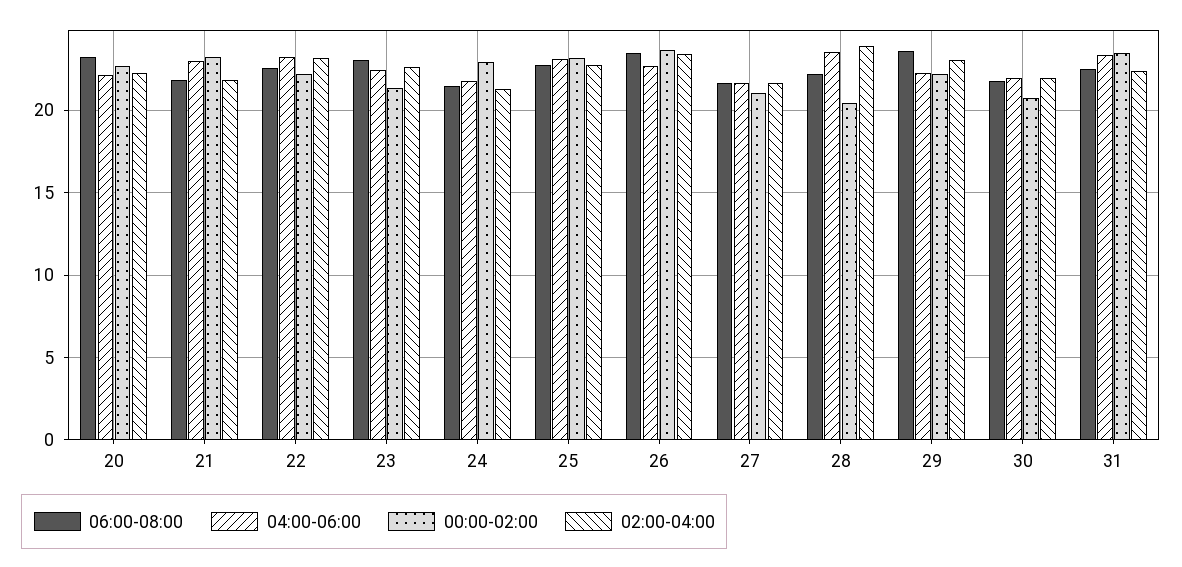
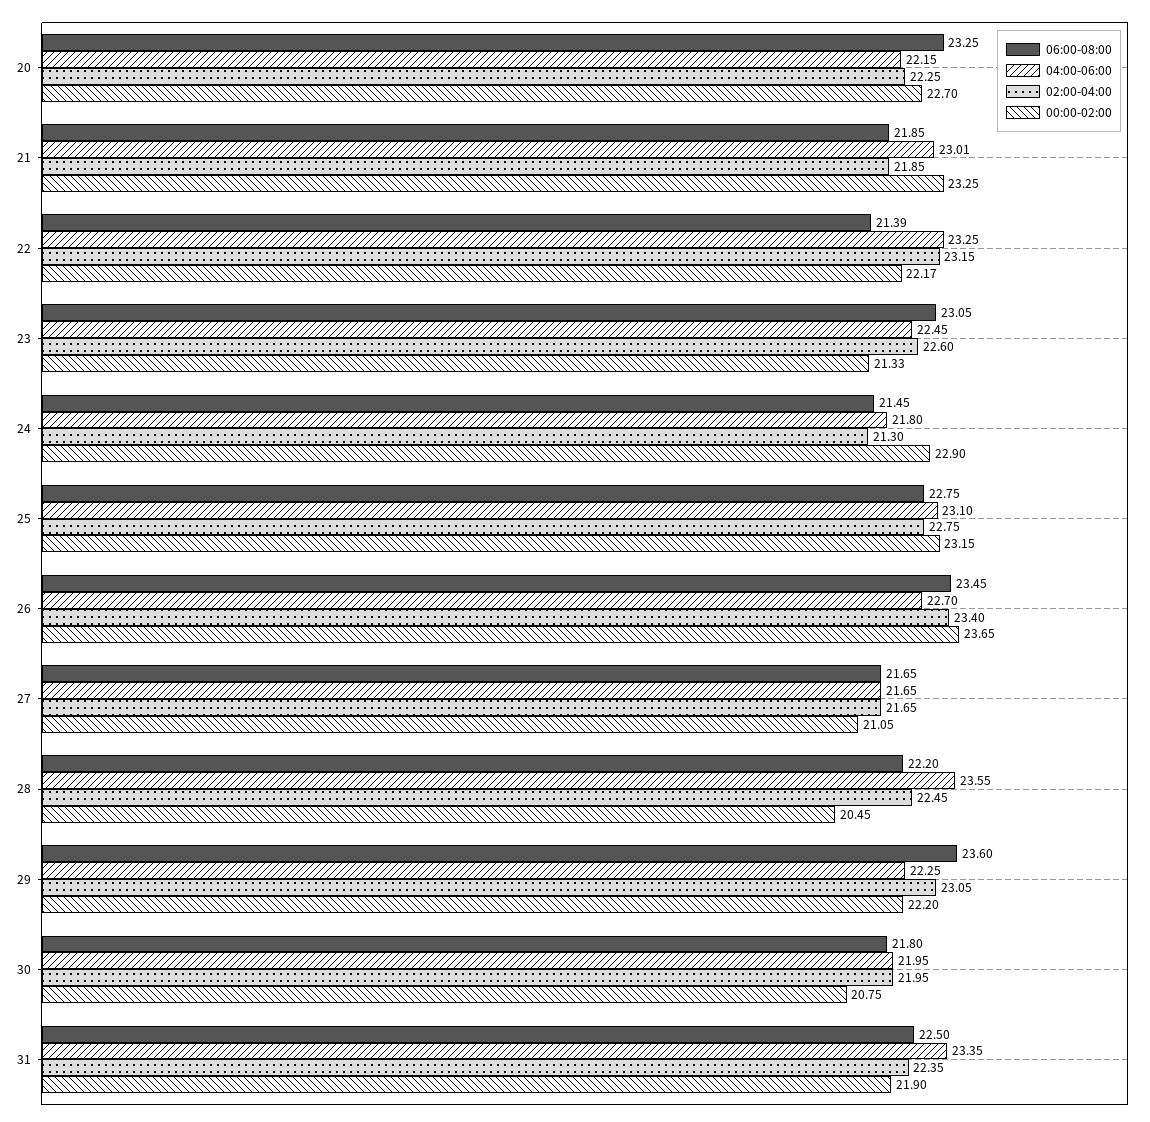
  {
    "06:00-08:00": {
      "20": 23.25,
      "21": 21.85,
-     "22": 22.5,
+     "22": 21.39,
      "23": 23.05,
      "24": 21.45,
      "25": 22.75,
      "26": 23.45,
      "27": 21.65,
      "28": 22.2,
      "29": 23.6,
      "30": 21.8,
      "31": 22.5
    },
    "04:00-06:00": {
      "20": 22.15,
      "21": 23.01,
      "22": 23.25,
      "23": 22.45,
      "24": 21.8,
      "25": 23.1,
      "26": 22.7,
      "27": 21.65,
      "28": 23.55,
      "29": 22.25,
      "30": 21.95,
      "31": 23.35
    },
    "00:00-02:00": {
      "20": 22.7,
      "21": 23.25,
      "22": 22.17,
      "23": 21.33,
      "24": 22.9,
      "25": 23.15,
      "26": 23.65,
      "27": 21.05,
      "28": 20.45,
      "29": 22.2,
      "30": 20.75,
-     "31": 23.5
+     "31": 21.9
    },
    "02:00-04:00": {
      "20": 22.25,
      "21": 21.85,
      "22": 23.15,
      "23": 22.6,
      "24": 21.3,
      "25": 22.75,
      "26": 23.4,
      "27": 21.65,
-     "28": 24,
+     "28": 22.45,
      "29": 23.05,
      "30": 21.95,
      "31": 22.35
    }
  }

